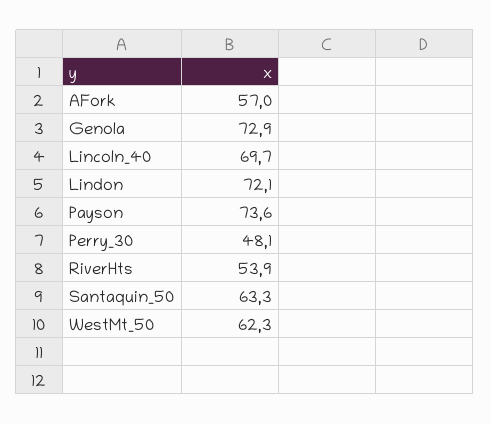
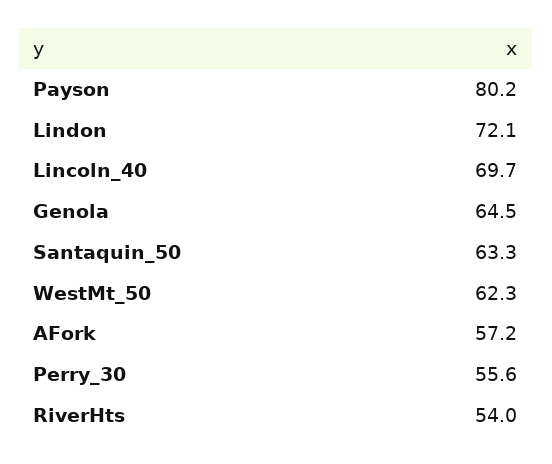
  {
-   "AFork": 57,
+   "AFork": 57.2,
-   "Genola": 72.9,
+   "Genola": 64.5,
    "Lincoln_40": 69.7,
    "Lindon": 72.1,
-   "Payson": 73.6,
+   "Payson": 80.2,
-   "Perry_30": 48.1,
+   "Perry_30": 55.6,
-   "RiverHts": 53.9,
+   "RiverHts": 54,
    "Santaquin_50": 63.3,
    "WestMt_50": 62.3
  }

